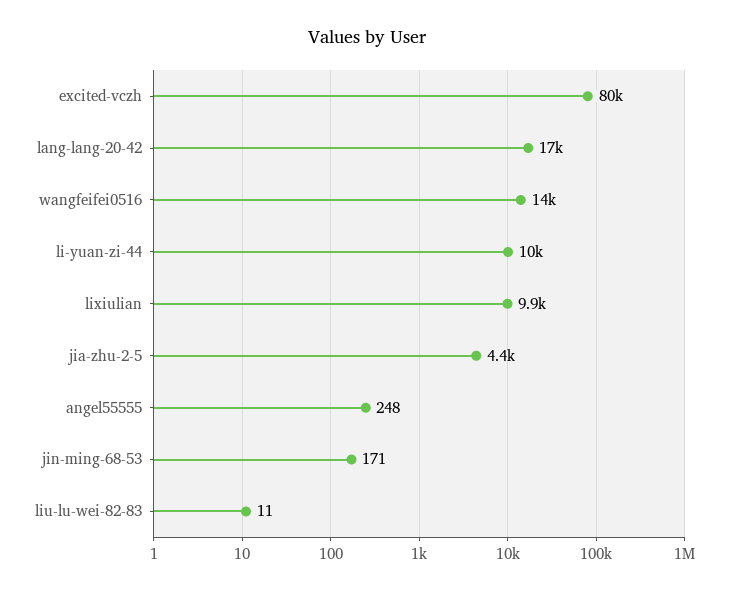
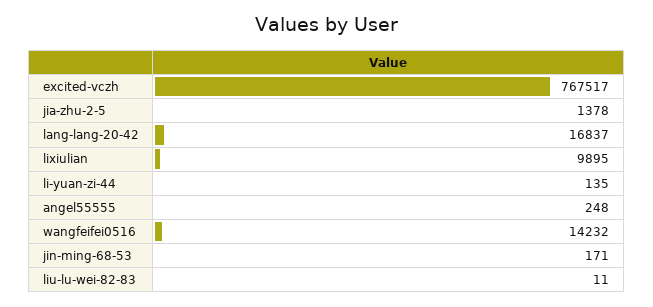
  {
-   "excited-vczh": 80000,
+   "excited-vczh": 767517,
    "lang-lang-20-42": 16837,
    "wangfeifei0516": 14232,
-   "li-yuan-zi-44": 10000,
+   "li-yuan-zi-44": 135,
    "lixiulian": 9895,
-   "jia-zhu-2-5": 4400,
+   "jia-zhu-2-5": 1378,
    "angel55555": 248,
    "jin-ming-68-53": 171,
    "liu-lu-wei-82-83": 11
  }

